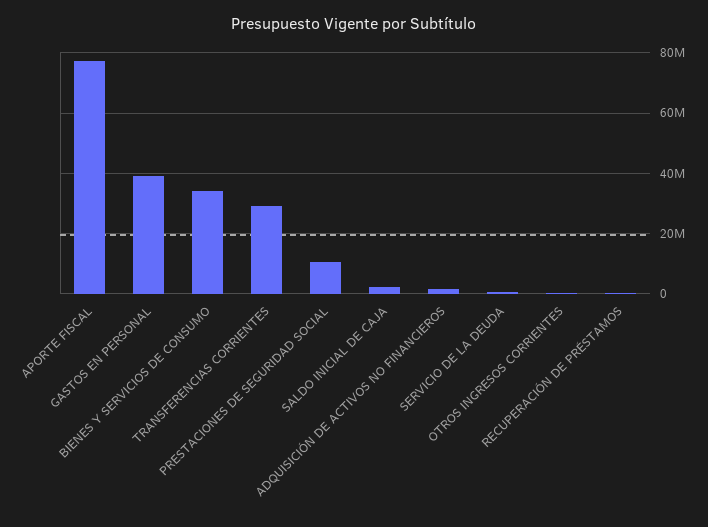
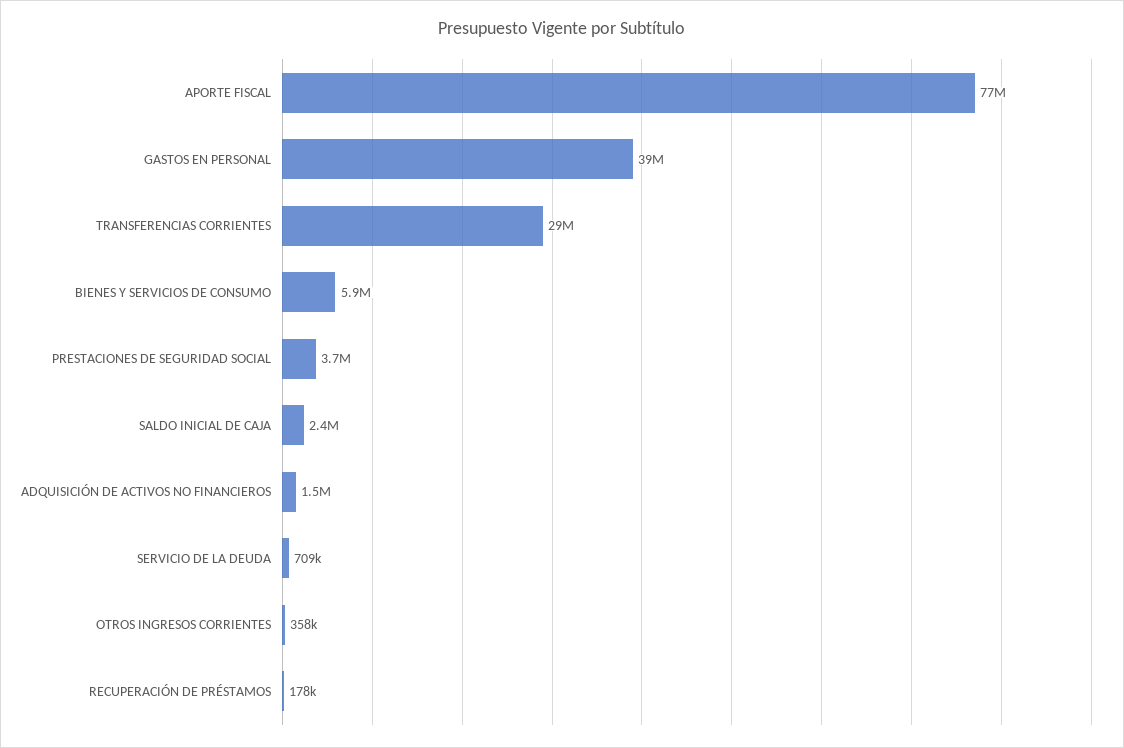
  {
    "APORTE FISCAL": 77000000,
    "GASTOS EN PERSONAL": 39000000,
-   "BIENES Y SERVICIOS DE CONSUMO": 34000000,
+   "BIENES Y SERVICIOS DE CONSUMO": 5900000,
    "TRANSFERENCIAS CORRIENTES": 29000000,
-   "PRESTACIONES DE SEGURIDAD SOCIAL": 10000000,
+   "PRESTACIONES DE SEGURIDAD SOCIAL": 3700000,
    "SALDO INICIAL DE CAJA": 2400000,
    "ADQUISICIÓN DE ACTIVOS NO FINANCIEROS": 1500000,
    "SERVICIO DE LA DEUDA": 709000,
    "OTROS INGRESOS CORRIENTES": 358000,
    "RECUPERACIÓN DE PRÉSTAMOS": 178000
  }

